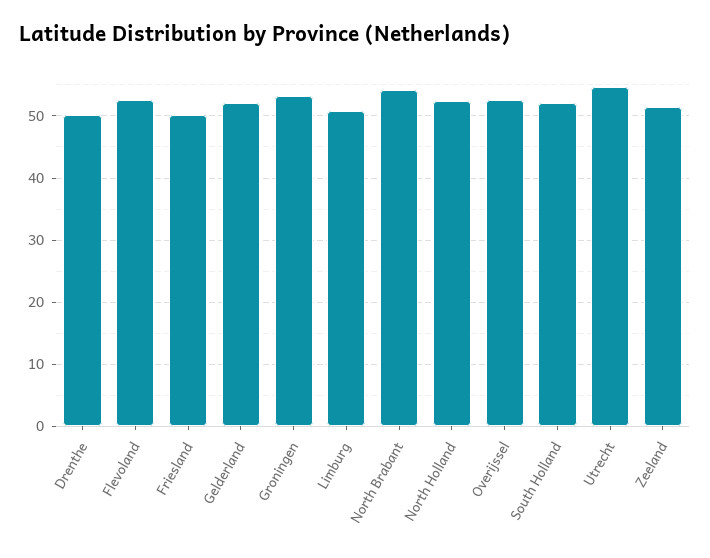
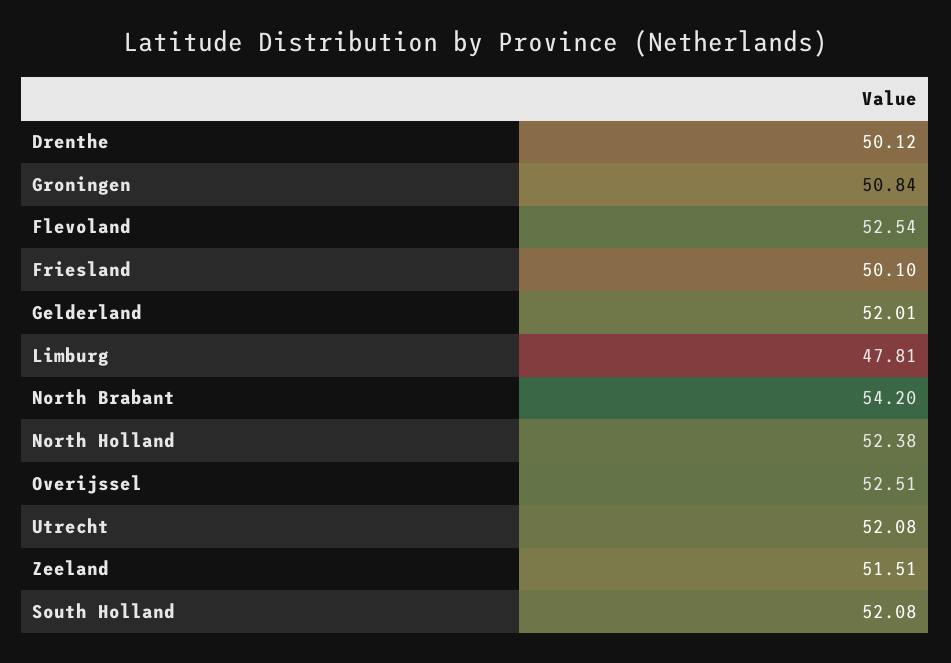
  {
    "Drenthe": 50.12,
    "Flevoland": 52.54,
    "Friesland": 50.1,
    "Gelderland": 52.01,
-   "Groningen": 53,
+   "Groningen": 50.84,
-   "Limburg": 51,
+   "Limburg": 47.81,
    "North Brabant": 54.2,
    "North Holland": 52.38,
    "Overijssel": 52.51,
    "South Holland": 52.08,
-   "Utrecht": 55,
+   "Utrecht": 52.08,
    "Zeeland": 51.51
  }

